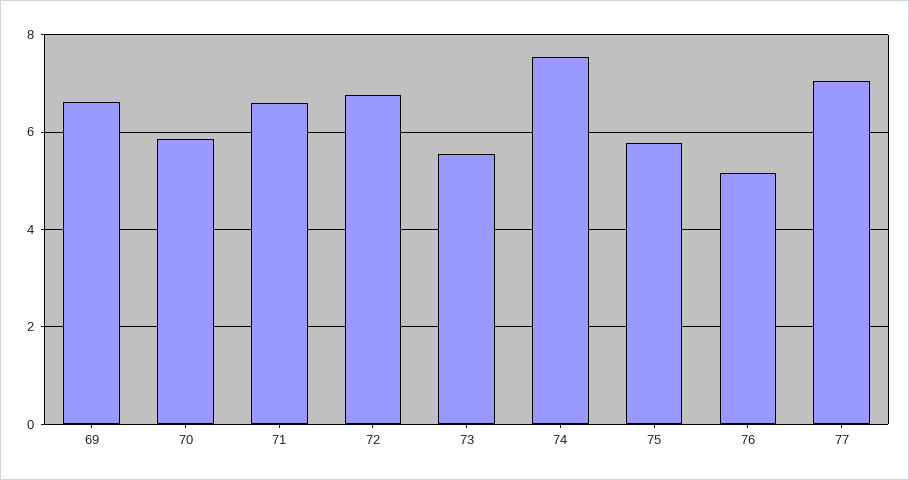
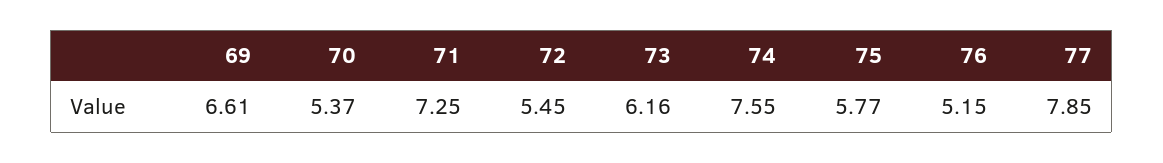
  {
    "69": 6.61,
-   "70": 5.8,
+   "70": 5.37,
-   "71": 6.6,
+   "71": 7.25,
-   "72": 6.8,
+   "72": 5.45,
-   "73": 5.6,
+   "73": 6.16,
    "74": 7.55,
    "75": 5.77,
    "76": 5.15,
-   "77": 7
+   "77": 7.85
  }

